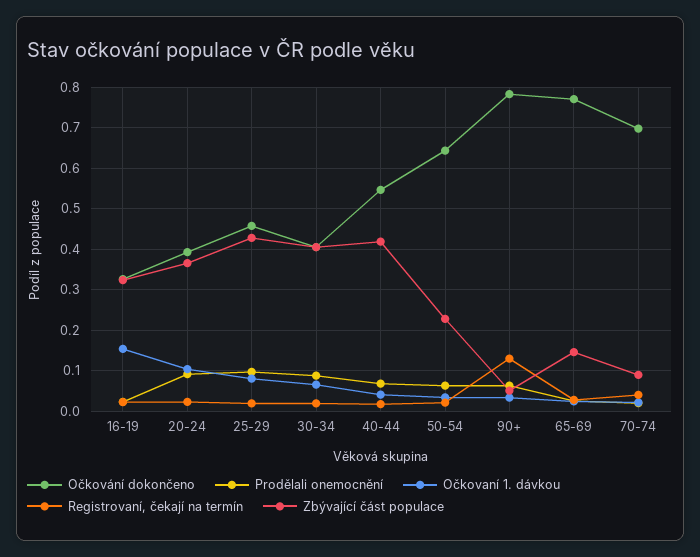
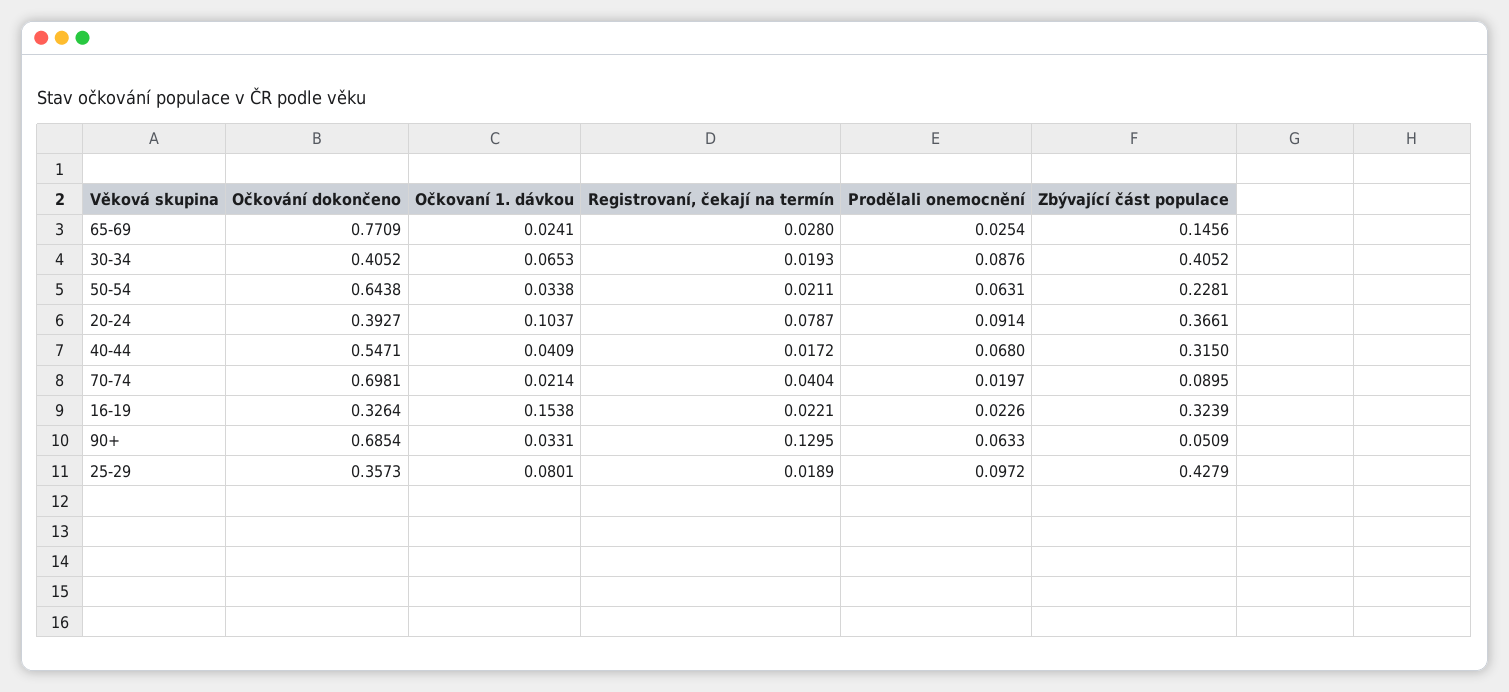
  {
    "Očkování dokončeno": {
      "16-19": 0.3264,
      "20-24": 0.3927,
-     "25-29": 0.46,
+     "25-29": 0.3573,
      "30-34": 0.4052,
      "40-44": 0.5471,
      "50-54": 0.6438,
-     "90+": 0.78,
+     "90+": 0.6854,
      "65-69": 0.7709,
      "70-74": 0.6981
    },
    "Prodělali onemocnění": {
      "16-19": 0.0226,
      "20-24": 0.0914,
      "25-29": 0.0972,
      "30-34": 0.0876,
      "40-44": 0.068,
      "50-54": 0.0631,
      "90+": 0.0633,
      "65-69": 0.0254,
      "70-74": 0.0197
    },
    "Očkovaní 1. dávkou": {
      "16-19": 0.1538,
      "20-24": 0.1037,
      "25-29": 0.0801,
      "30-34": 0.0653,
      "40-44": 0.0409,
      "50-54": 0.0338,
      "90+": 0.0331,
      "65-69": 0.0241,
      "70-74": 0.0214
    },
    "Registrovaní, čekají na termín": {
      "16-19": 0.0221,
-     "20-24": 0.02,
+     "20-24": 0.0787,
      "25-29": 0.0189,
      "30-34": 0.0193,
      "40-44": 0.0172,
      "50-54": 0.0211,
      "90+": 0.1295,
      "65-69": 0.028,
      "70-74": 0.0404
    },
    "Zbývající část populace": {
      "16-19": 0.3239,
      "20-24": 0.3661,
      "25-29": 0.4279,
      "30-34": 0.4052,
-     "40-44": 0.42,
+     "40-44": 0.315,
      "50-54": 0.2281,
      "90+": 0.0509,
      "65-69": 0.1456,
      "70-74": 0.0895
    }
  }

